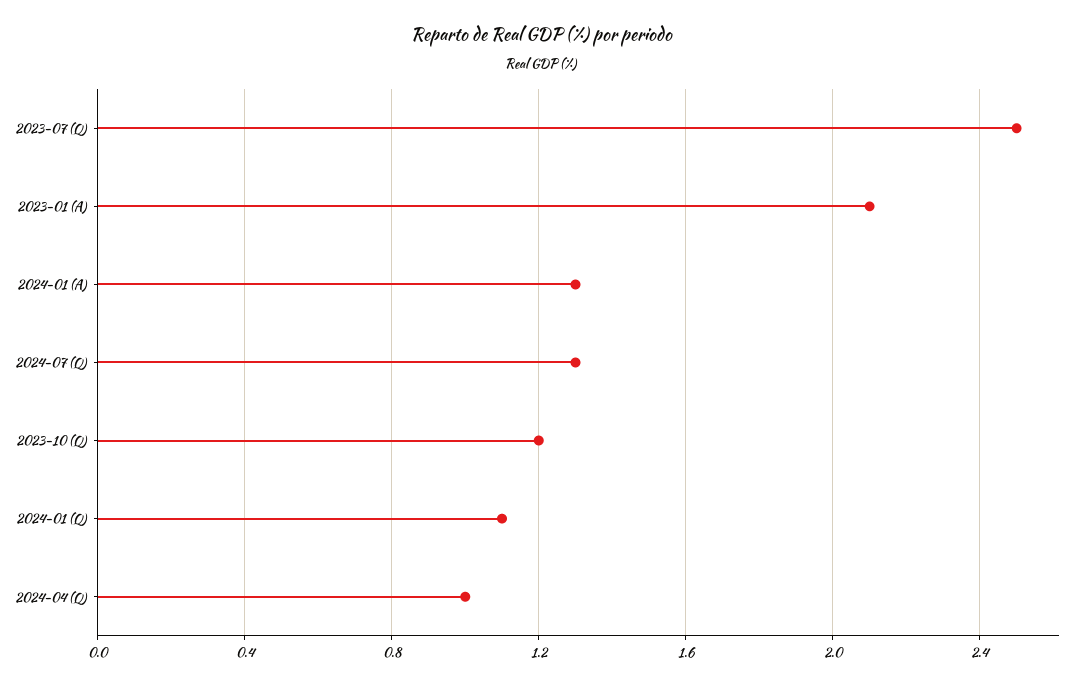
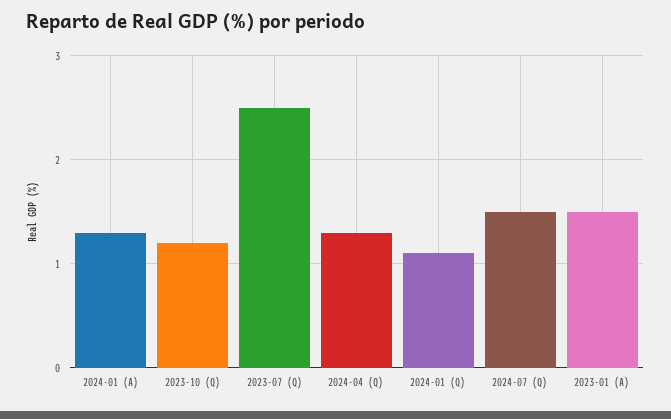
  {
    "2023-07 (Q)": 2.5,
-   "2023-01 (A)": 2.1,
+   "2023-01 (A)": 1.5,
    "2024-01 (A)": 1.3,
-   "2024-07 (Q)": 1.3,
+   "2024-07 (Q)": 1.5,
    "2023-10 (Q)": 1.2,
    "2024-01 (Q)": 1.1,
-   "2024-04 (Q)": 1
+   "2024-04 (Q)": 1.3
  }

